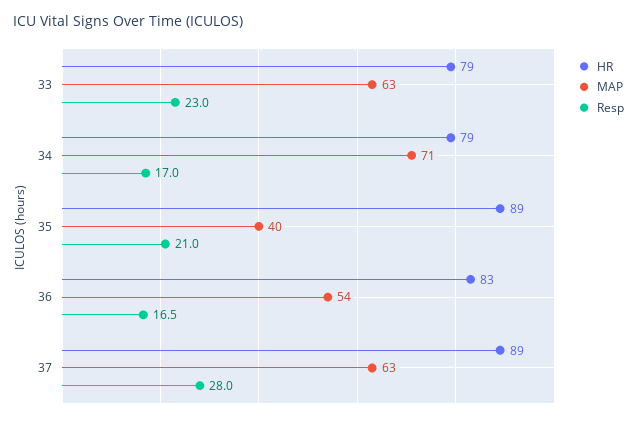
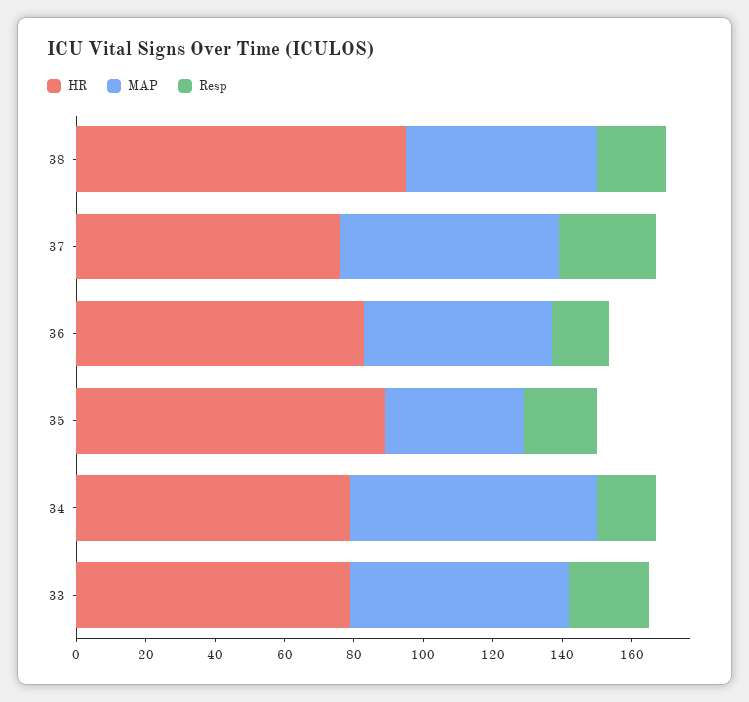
  {
    "HR": {
      "33": 79,
      "34": 79,
      "35": 89,
      "36": 83,
-     "37": 89
+     "37": 75,
+     "38": 95
    },
    "MAP": {
      "33": 63,
      "34": 71,
      "35": 40,
      "36": 54,
-     "37": 63
+     "37": 63,
+     "38": 55
    },
    "Resp": {
      "33": 23,
      "34": 17,
      "35": 21,
      "36": 16.5,
-     "37": 28
+     "37": 28,
+     "38": 20
    }
  }

